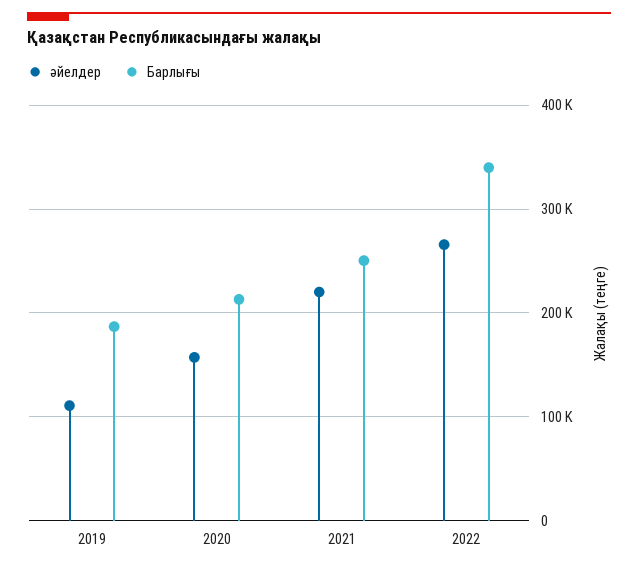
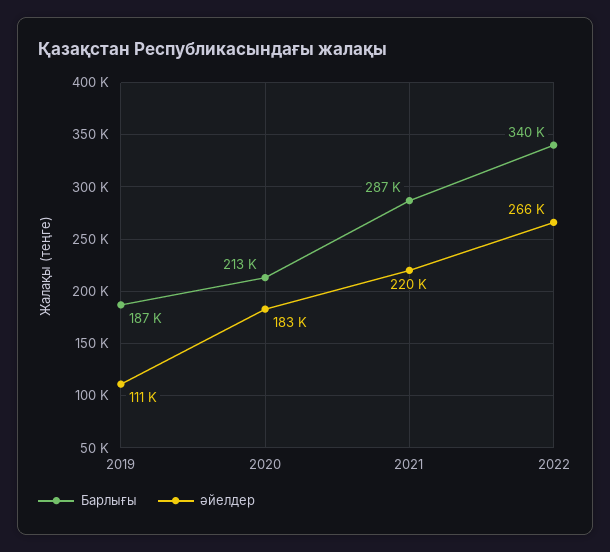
  {
    "әйелдер": {
      "2019": 111000,
-     "2020": 160000,
+     "2020": 183000,
      "2021": 220000,
      "2022": 266000
    },
    "Барлығы": {
      "2019": 187000,
      "2020": 213000,
-     "2021": 250000,
+     "2021": 287000,
      "2022": 340000
    }
  }

